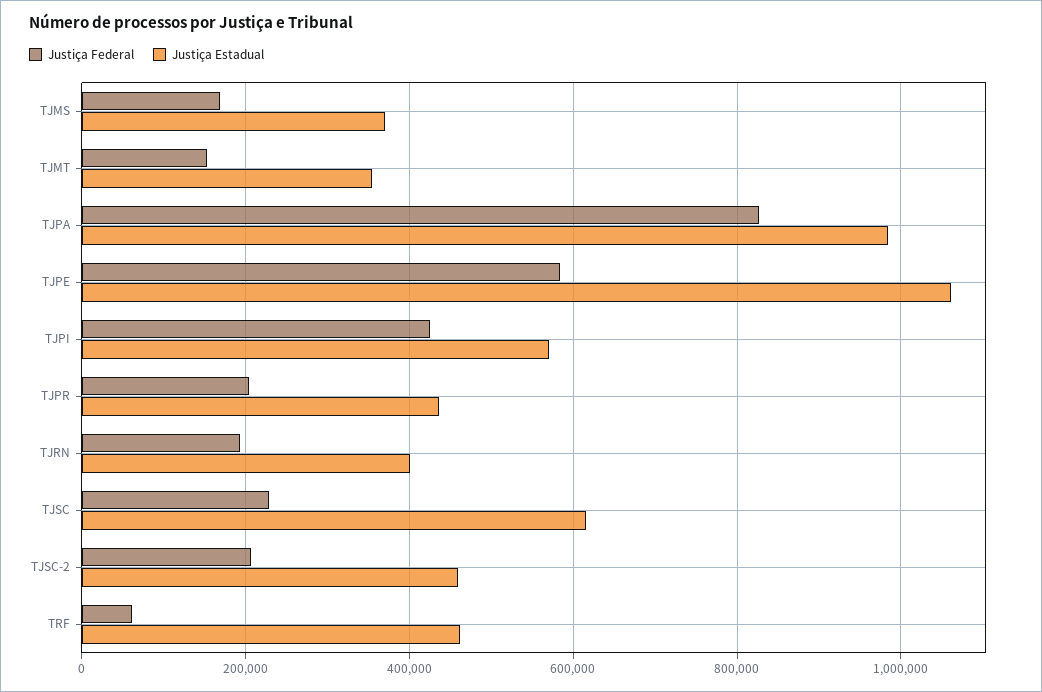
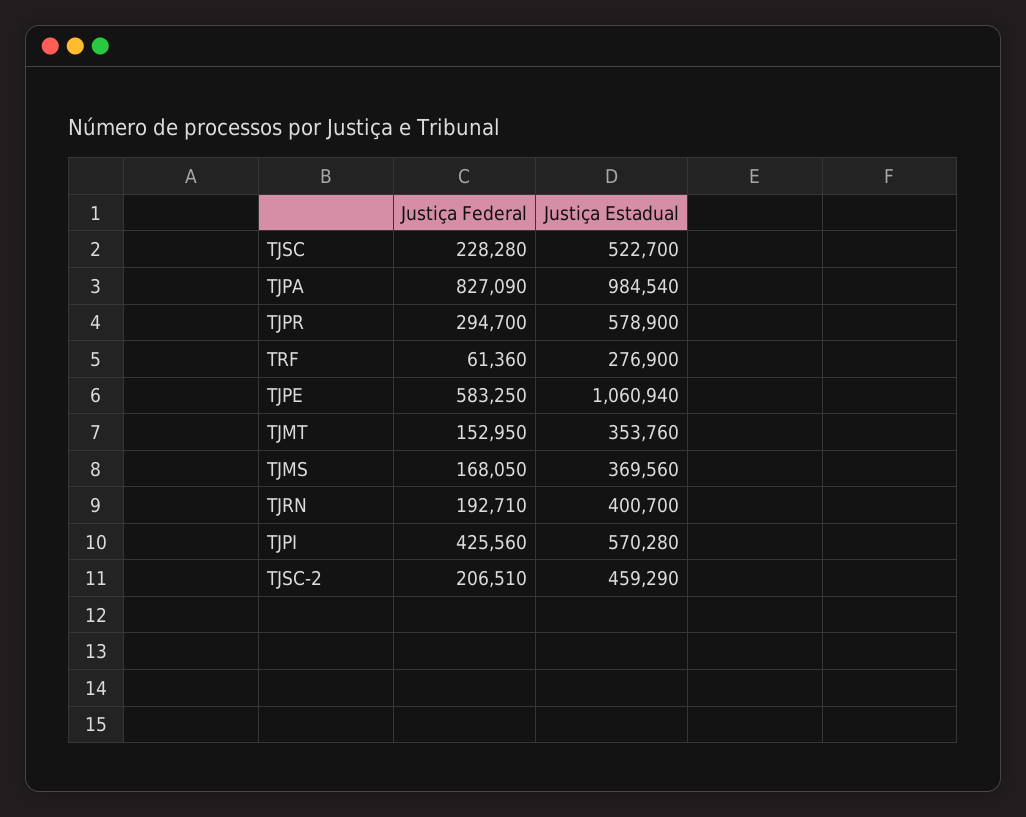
  {
    "Justiça Federal": {
      "TJMS": 168050,
      "TJMT": 152950,
      "TJPA": 827090,
      "TJPE": 583250,
      "TJPI": 425560,
-     "TJPR": 200000,
+     "TJPR": 294700,
      "TJRN": 192710,
      "TJSC": 228280,
      "TJSC-2": 206510,
      "TRF": 61360
    },
    "Justiça Estadual": {
      "TJMS": 369560,
      "TJMT": 353760,
      "TJPA": 984540,
      "TJPE": 1060940,
      "TJPI": 570280,
-     "TJPR": 440000,
+     "TJPR": 578900,
      "TJRN": 400700,
-     "TJSC": 620000,
+     "TJSC": 522700,
      "TJSC-2": 459290,
-     "TRF": 460000
+     "TRF": 276900
    }
  }

